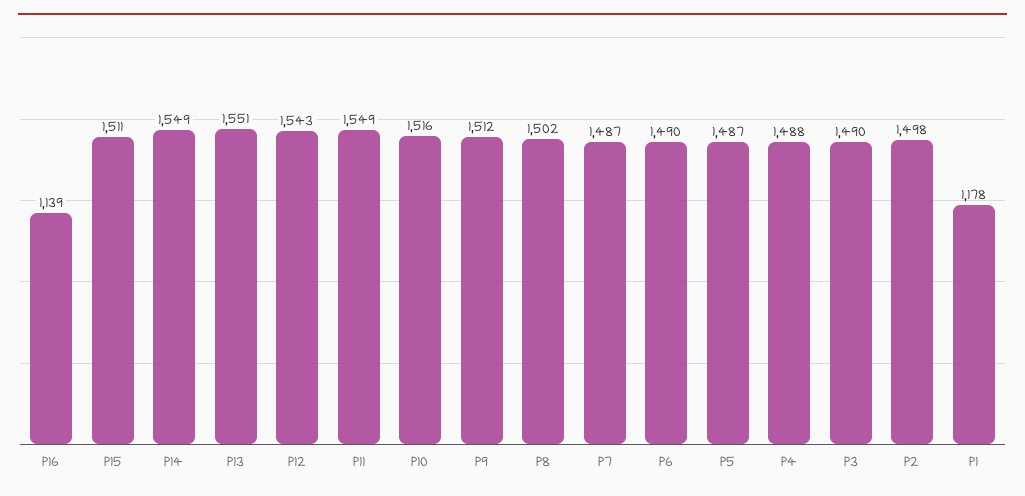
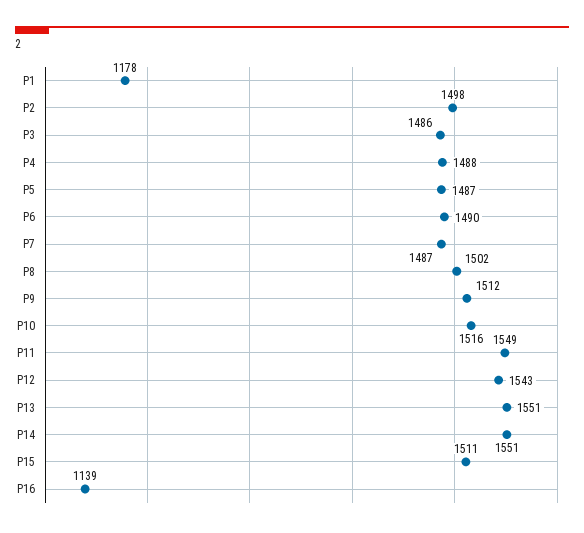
  {
    "P16": 1139,
    "P15": 1511,
-   "P14": 1549,
+   "P14": 1551,
    "P13": 1551,
    "P12": 1543,
    "P11": 1549,
    "P10": 1516,
    "P9": 1512,
    "P8": 1502,
    "P7": 1487,
    "P6": 1490,
    "P5": 1487,
    "P4": 1488,
-   "P3": 1490,
+   "P3": 1486,
    "P2": 1498,
    "P1": 1178
  }

